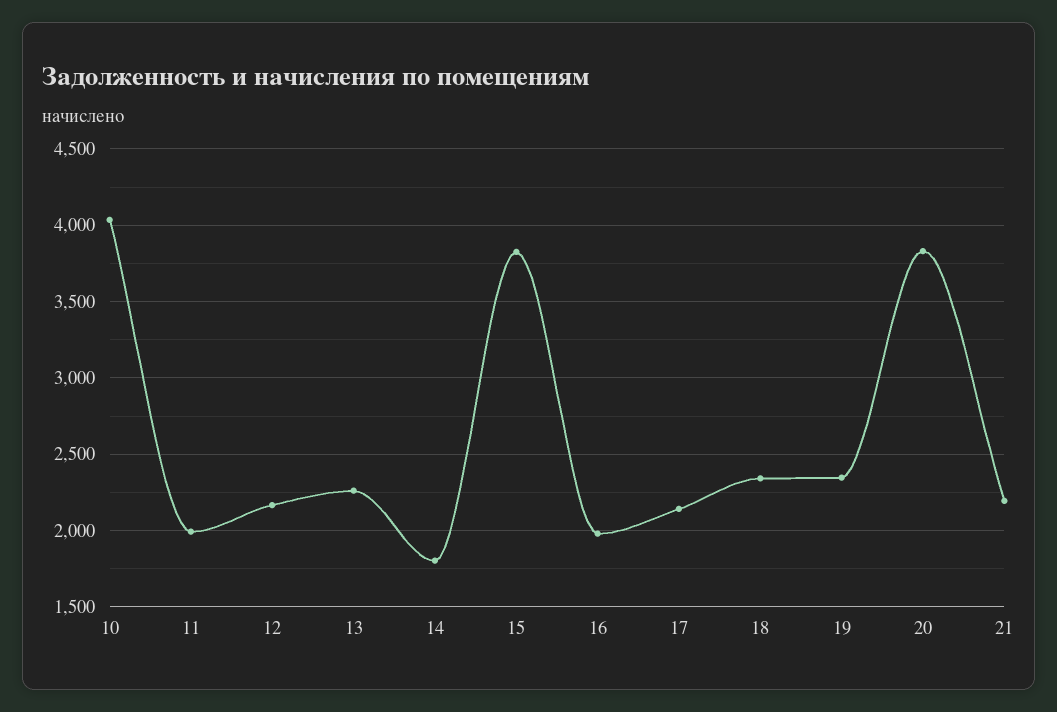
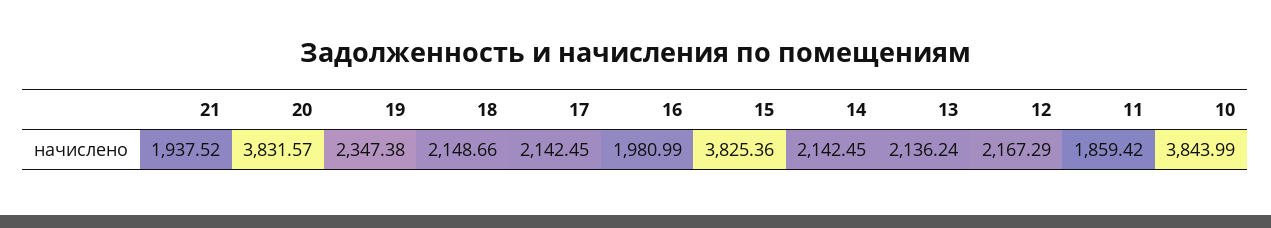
  {
-   "10": 4050,
+   "10": 3843.99,
-   "11": 2000,
+   "11": 1859.42,
    "12": 2167.29,
-   "13": 2250,
+   "13": 2136.24,
-   "14": 1800,
+   "14": 2142.45,
    "15": 3825.36,
    "16": 1980.99,
    "17": 2142.45,
-   "18": 2350,
+   "18": 2148.66,
    "19": 2347.38,
    "20": 3831.57,
-   "21": 2200
+   "21": 1937.52
  }

